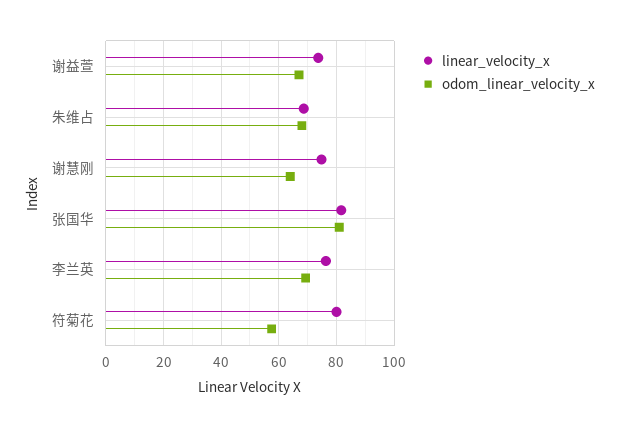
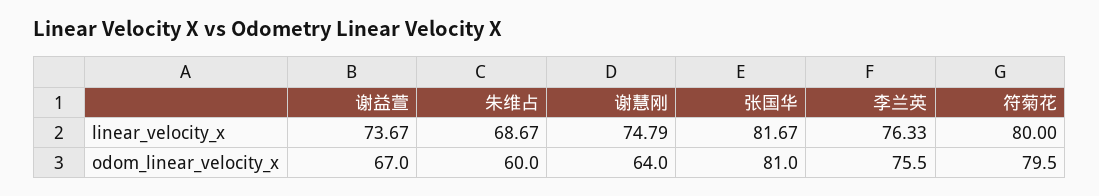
  {
    "linear_velocity_x": {
      "谢益萱": 73.67,
      "朱维占": 68.67,
      "谢慧刚": 74.79,
      "张国华": 81.67,
      "李兰英": 76.33,
      "符菊花": 80
    },
    "odom_linear_velocity_x": {
      "谢益萱": 67,
-     "朱维占": 67.5,
+     "朱维占": 60,
      "谢慧刚": 64,
      "张国华": 81,
-     "李兰英": 70,
+     "李兰英": 75.5,
-     "符菊花": 57.5
+     "符菊花": 79.5
    }
  }

